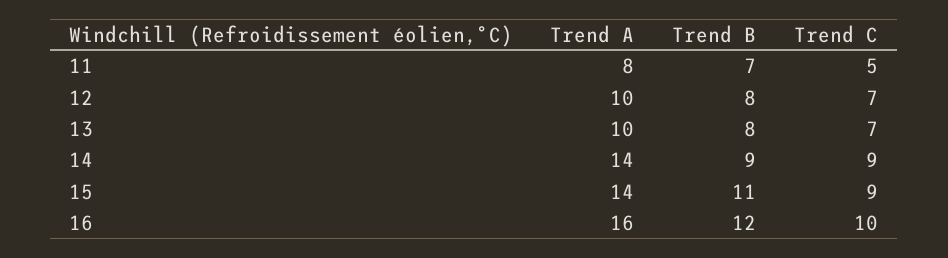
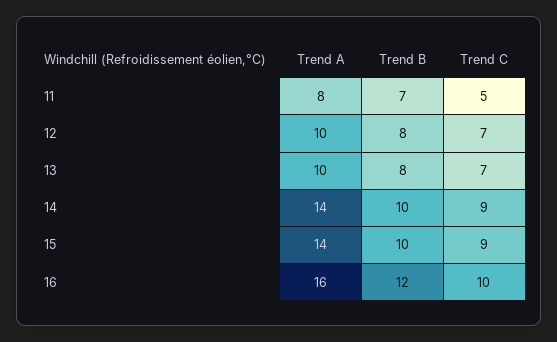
  {
    "Trend A": {
      "11": 8,
      "12": 10,
      "13": 10,
      "14": 14,
      "15": 14,
      "16": 16
    },
    "Trend B": {
      "11": 7,
      "12": 8,
      "13": 8,
-     "14": 9,
+     "14": 10,
-     "15": 11,
+     "15": 10,
      "16": 12
    },
    "Trend C": {
      "11": 5,
      "12": 7,
      "13": 7,
      "14": 9,
      "15": 9,
      "16": 10
    }
  }

